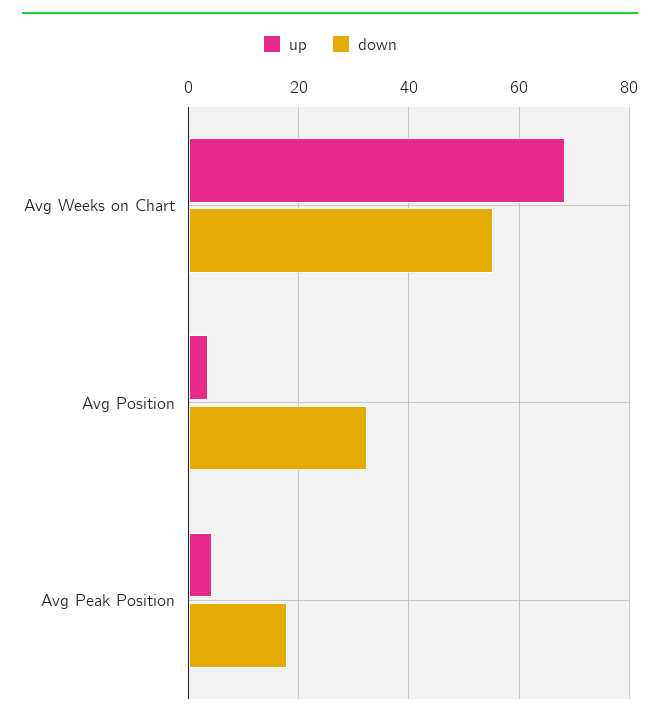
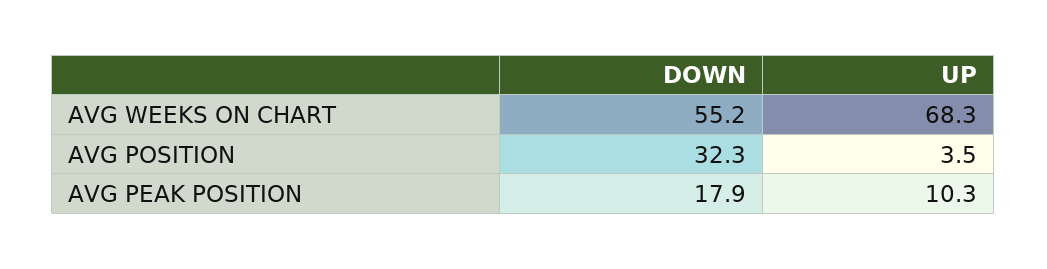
  {
    "up": {
      "Avg Weeks on Chart": 68.3,
      "Avg Position": 3.5,
-     "Avg Peak Position": 4
+     "Avg Peak Position": 10.3
    },
    "down": {
      "Avg Weeks on Chart": 55.2,
      "Avg Position": 32.3,
      "Avg Peak Position": 17.9
    }
  }

